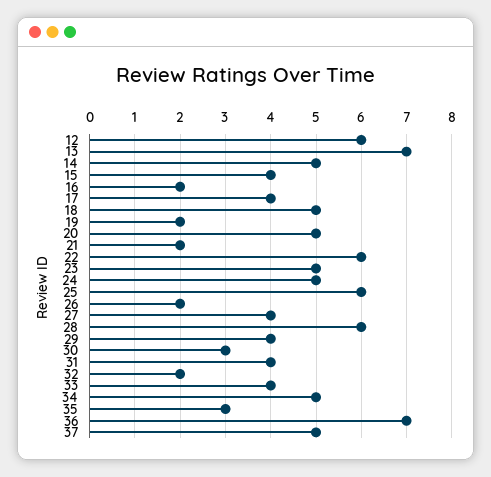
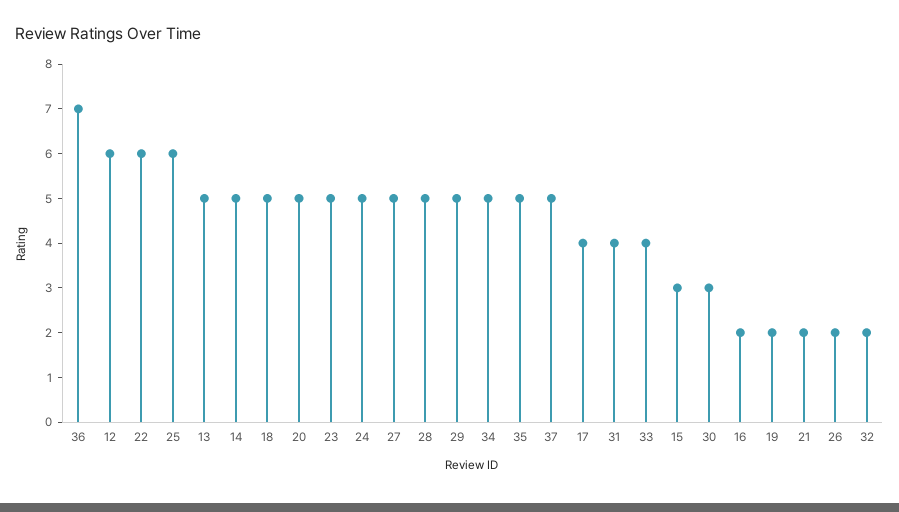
  {
    "12": 6,
-   "13": 7,
+   "13": 5,
    "14": 5,
-   "15": 4,
+   "15": 3,
    "16": 2,
    "17": 4,
    "18": 5,
    "19": 2,
    "20": 5,
    "21": 2,
    "22": 6,
    "23": 5,
    "24": 5,
    "25": 6,
    "26": 2,
-   "27": 4,
+   "27": 5,
-   "28": 6,
+   "28": 5,
-   "29": 4,
+   "29": 5,
    "30": 3,
    "31": 4,
    "32": 2,
    "33": 4,
    "34": 5,
-   "35": 3,
+   "35": 5,
    "36": 7,
    "37": 5
  }

